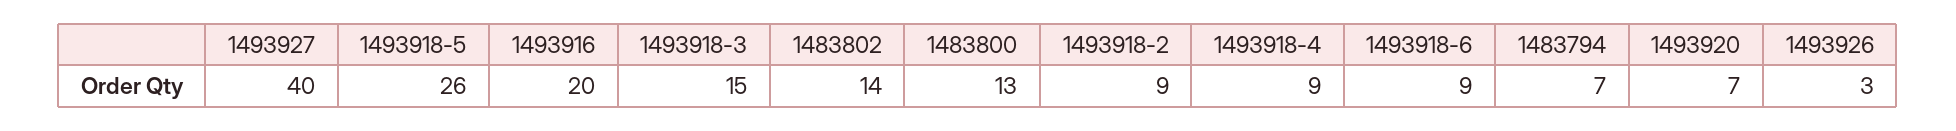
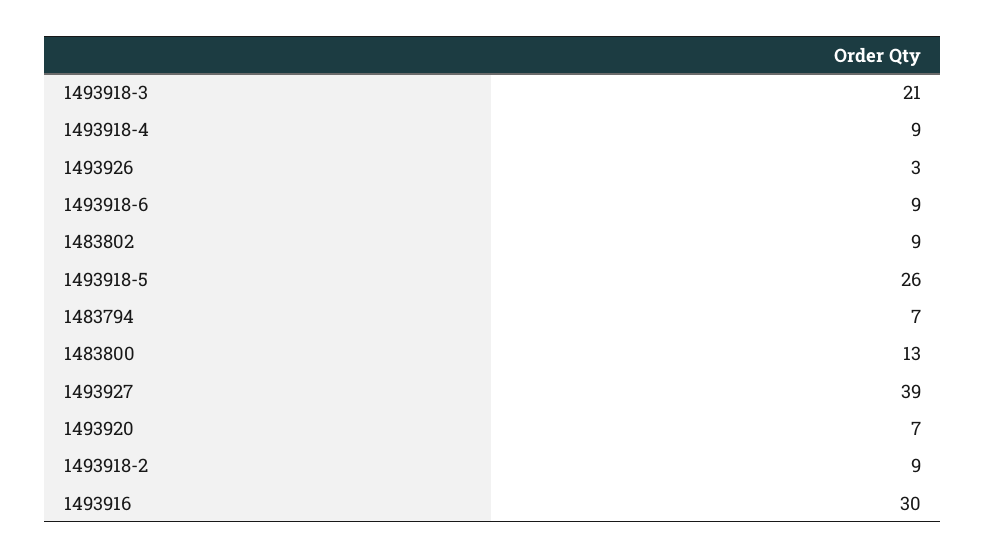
  {
-   "1493927": 40,
+   "1493927": 39,
    "1493918-5": 26,
-   "1493916": 20,
+   "1493916": 30,
-   "1493918-3": 15,
+   "1493918-3": 21,
-   "1483802": 14,
+   "1483802": 9,
    "1483800": 13,
    "1493918-2": 9,
    "1493918-4": 9,
    "1493918-6": 9,
    "1483794": 7,
    "1493920": 7,
    "1493926": 3
  }

